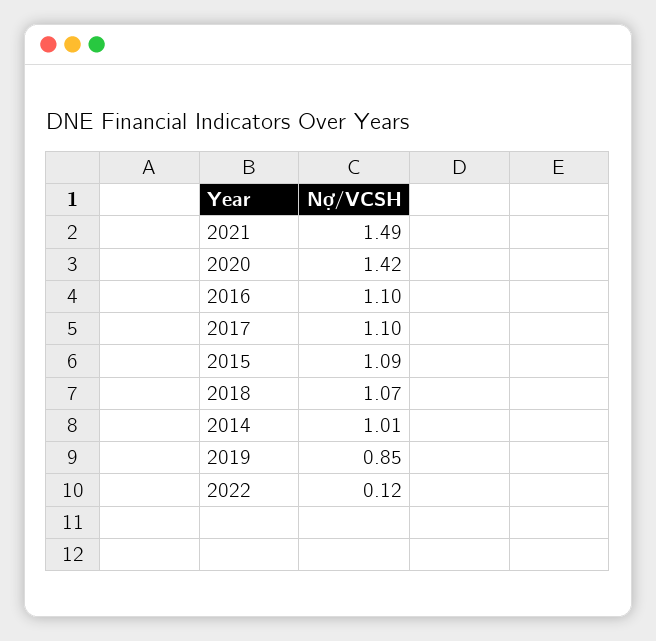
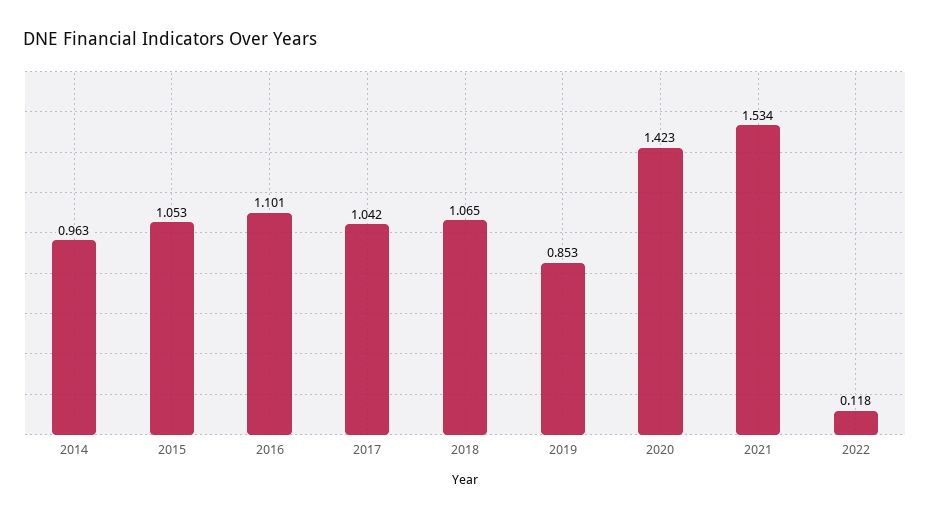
  {
-   "2021": 1.49,
+   "2021": 1.534,
    "2020": 1.423,
    "2016": 1.101,
-   "2017": 1.1,
+   "2017": 1.042,
-   "2015": 1.09,
+   "2015": 1.053,
    "2018": 1.065,
-   "2014": 1.01,
+   "2014": 0.963,
    "2019": 0.853,
    "2022": 0.118
  }

